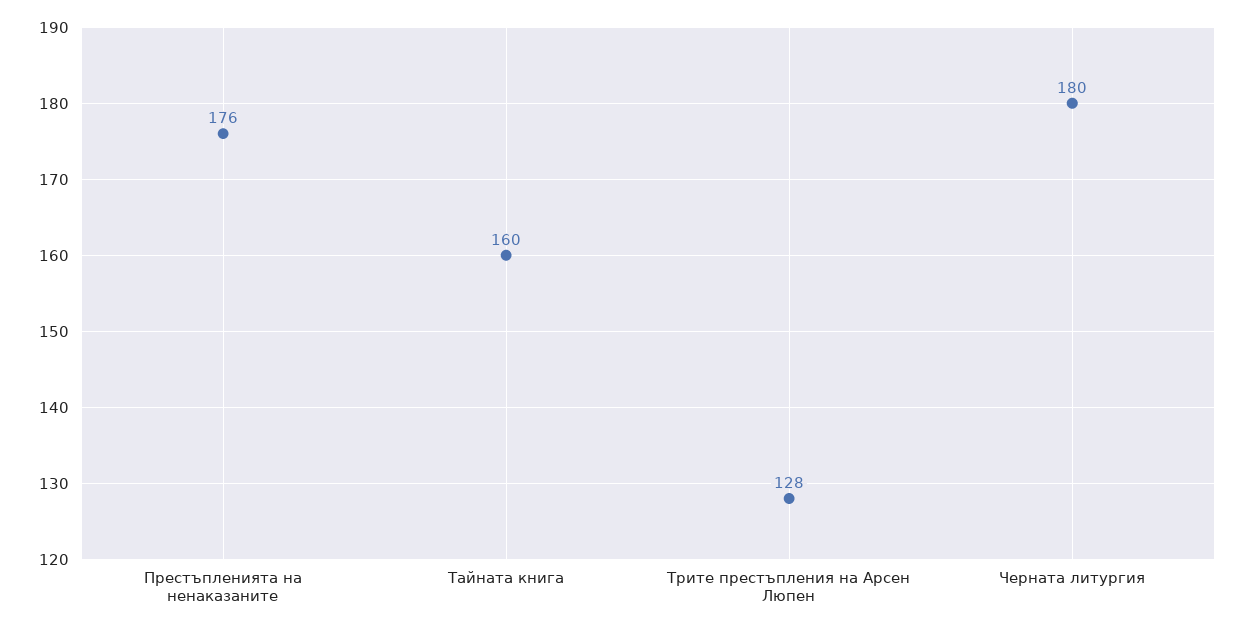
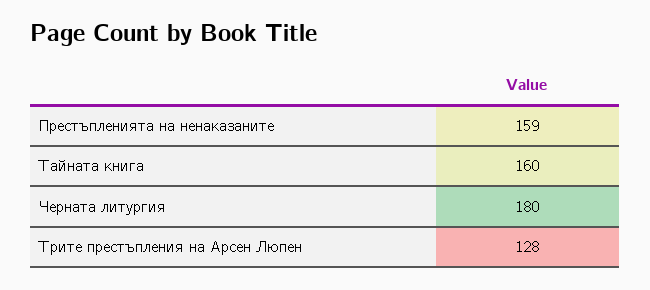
  {
-   "Престъпленията на ненаказаните": 176,
+   "Престъпленията на ненаказаните": 159,
    "Тайната книга": 160,
    "Трите престъпления на Арсен Люпен": 128,
    "Черната литургия": 180
  }

